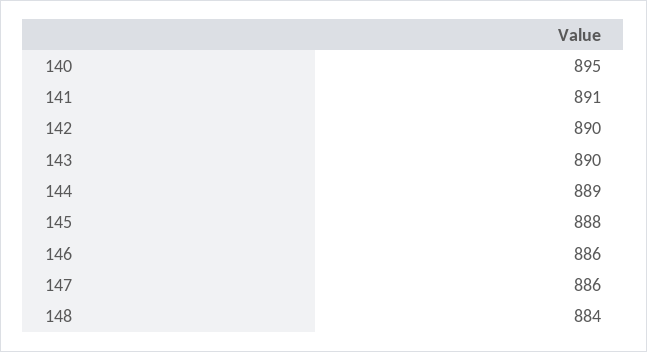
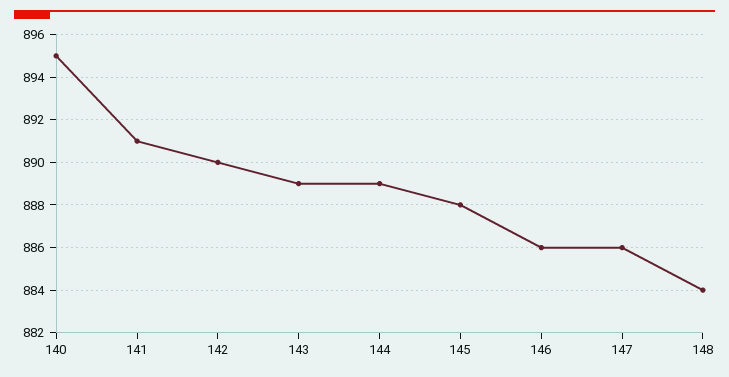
  {
    "140": 895,
    "141": 891,
    "142": 890,
-   "143": 890,
+   "143": 889,
    "144": 889,
    "145": 888,
    "146": 886,
    "147": 886,
    "148": 884
  }

